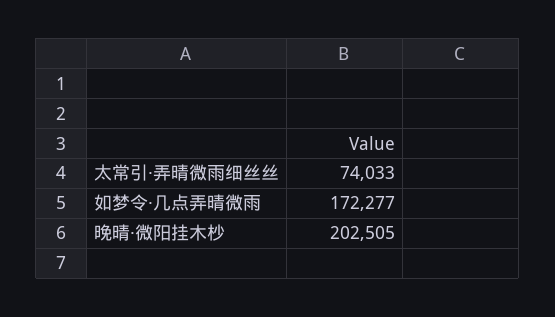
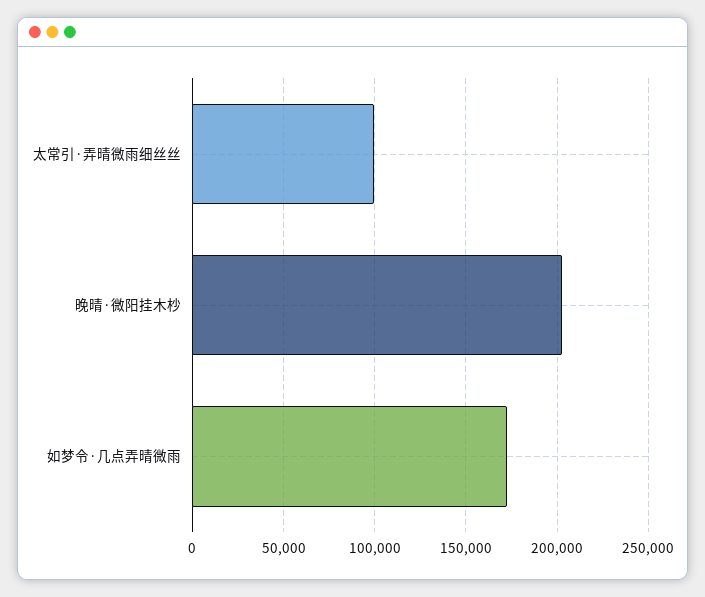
  {
-   "太常引·弄晴微雨细丝丝": 74033,
+   "太常引·弄晴微雨细丝丝": 100000,
    "如梦令·几点弄晴微雨": 172277,
    "晚晴·微阳挂木杪": 202505
  }

